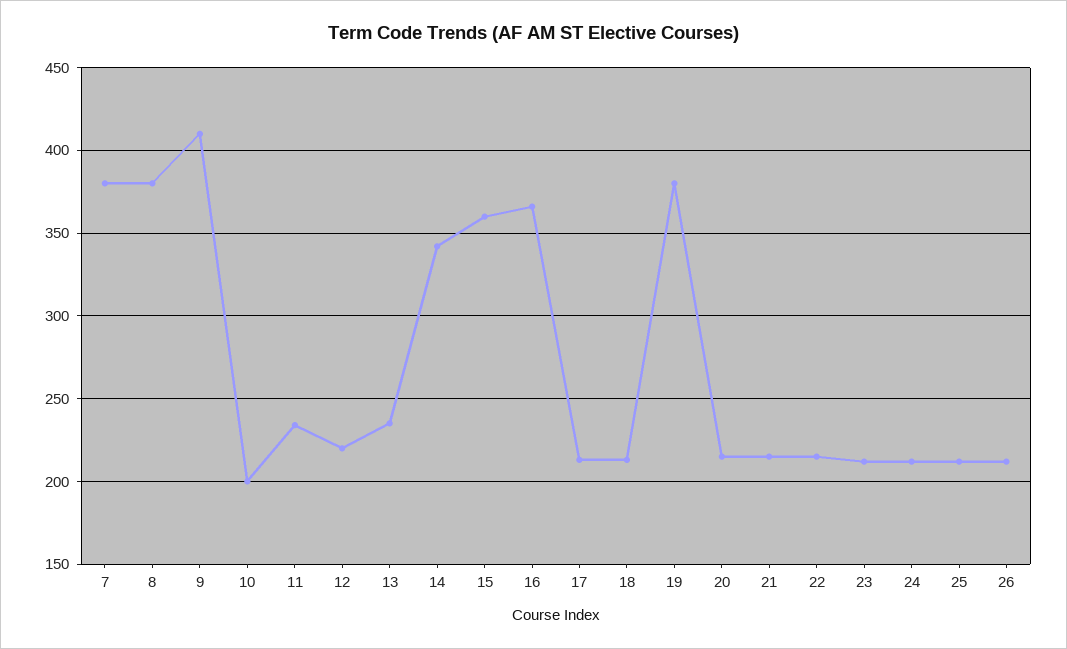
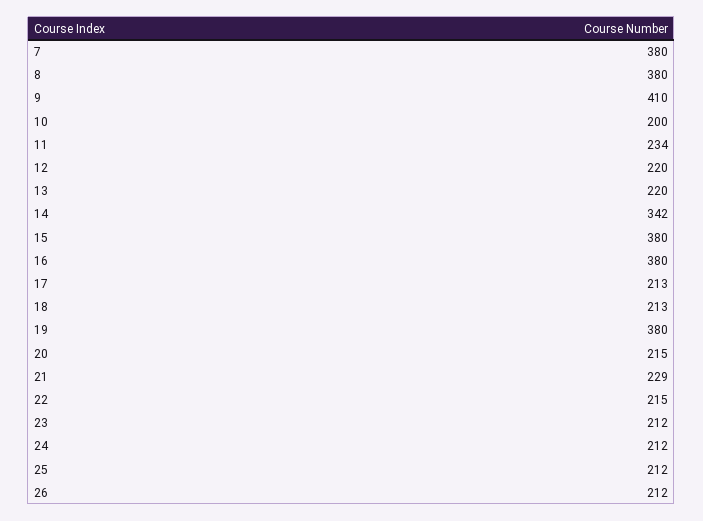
  {
    "7": 380,
    "8": 380,
    "9": 410,
    "10": 200,
    "11": 234,
    "12": 220,
-   "13": 235,
+   "13": 220,
    "14": 342,
-   "15": 360,
+   "15": 380,
-   "16": 365,
+   "16": 380,
    "17": 213,
    "18": 213,
    "19": 380,
    "20": 215,
-   "21": 215,
+   "21": 229,
    "22": 215,
    "23": 212,
    "24": 212,
    "25": 212,
    "26": 212
  }

